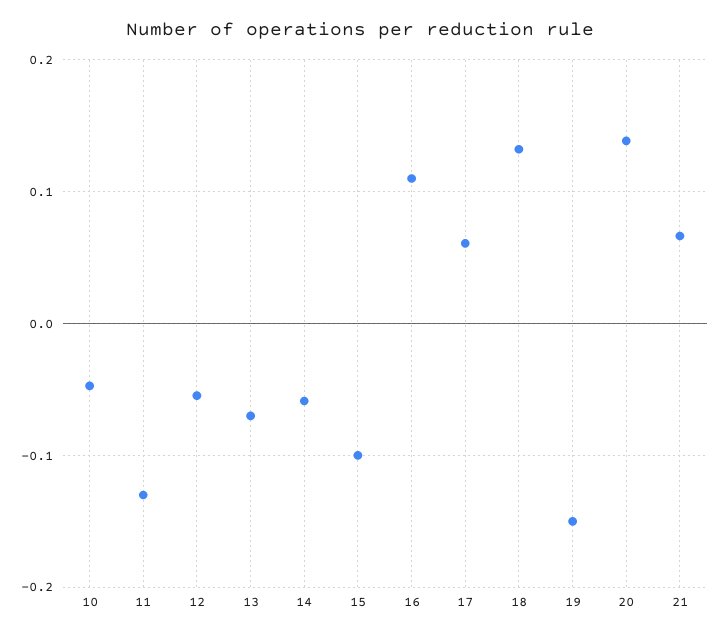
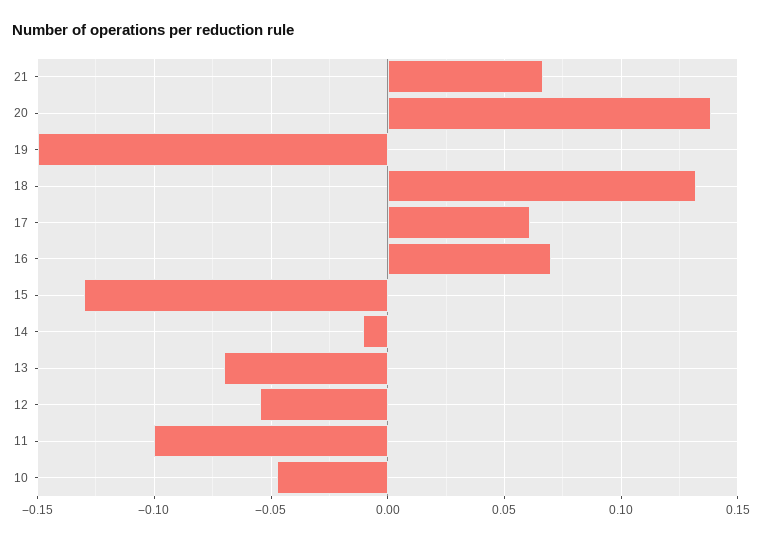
  {
    "10": -0.045,
-   "11": -0.13,
+   "11": -0.1,
    "12": -0.055,
    "13": -0.07,
-   "14": -0.06,
+   "14": -0.01,
-   "15": -0.1,
+   "15": -0.13,
-   "16": 0.11,
+   "16": 0.07,
    "17": 0.06,
    "18": 0.13,
    "19": -0.15,
    "20": 0.14,
    "21": 0.065
  }

